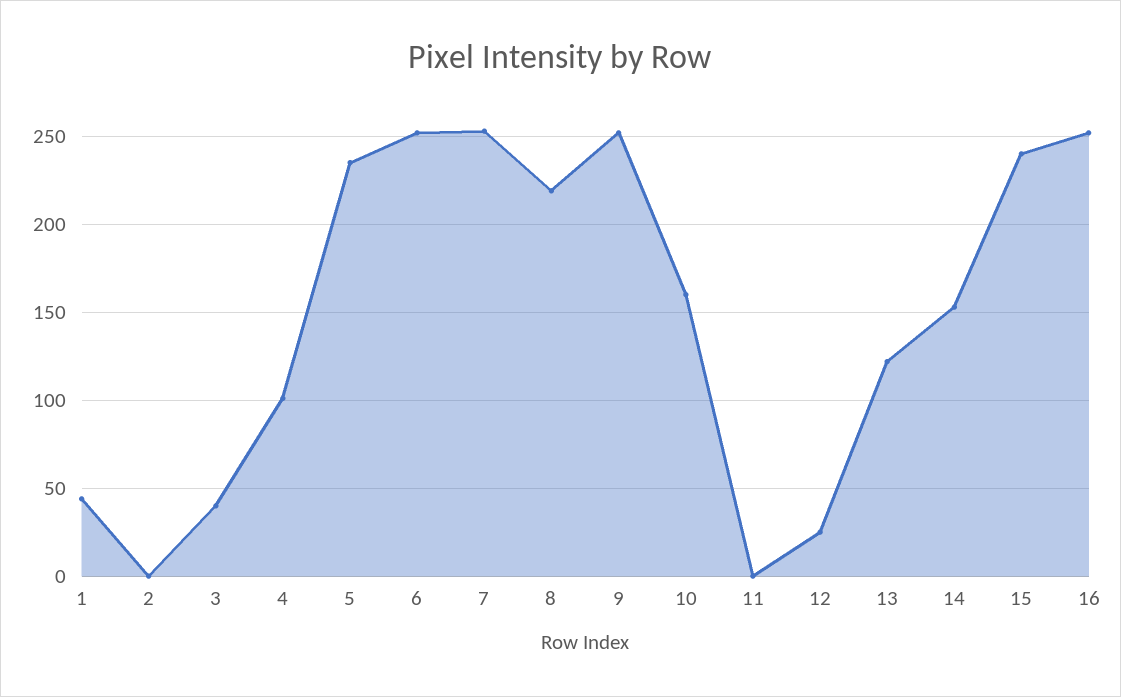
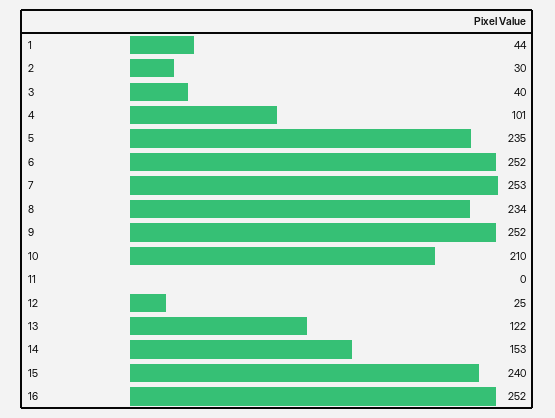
  {
    "1": 44,
-   "2": 0,
+   "2": 30,
    "3": 40,
    "4": 101,
    "5": 235,
    "6": 252,
    "7": 253,
-   "8": 220,
+   "8": 234,
    "9": 252,
-   "10": 160,
+   "10": 210,
    "11": 0,
    "12": 25,
    "13": 122,
    "14": 153,
    "15": 240,
    "16": 252
  }

